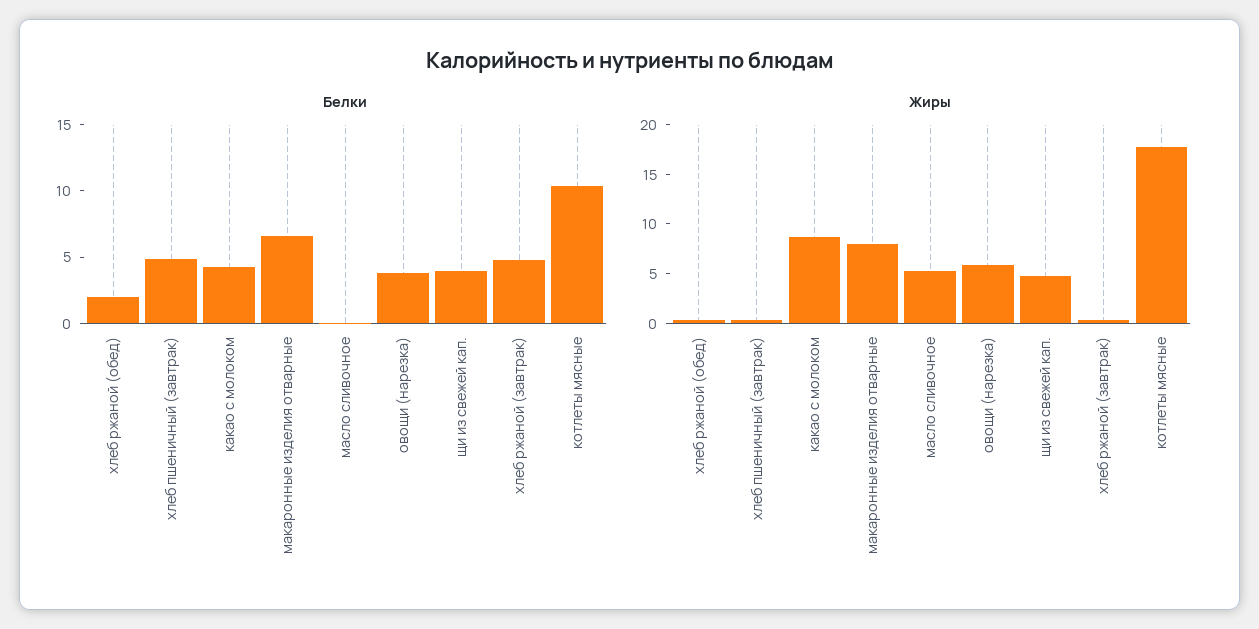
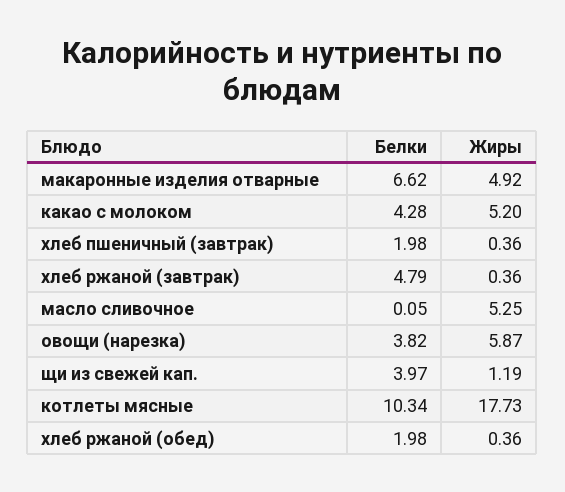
  {
    "Белки": {
      "хлеб ржаной (обед)": 1.98,
-     "хлеб пшеничный (завтрак)": 5,
+     "хлеб пшеничный (завтрак)": 1.98,
      "какао с молоком": 4.28,
      "макаронные изделия отварные": 6.62,
      "масло сливочное": 0.05,
      "овощи (нарезка)": 3.82,
      "щи из свежей кап.": 3.97,
      "хлеб ржаной (завтрак)": 4.79,
      "котлеты мясные": 10.34
    },
    "Жиры": {
      "хлеб ржаной (обед)": 0.36,
      "хлеб пшеничный (завтрак)": 0.36,
-     "какао с молоком": 9,
+     "какао с молоком": 5.2,
-     "макаронные изделия отварные": 8,
+     "макаронные изделия отварные": 4.92,
      "масло сливочное": 5.25,
      "овощи (нарезка)": 5.87,
-     "щи из свежей кап.": 5,
+     "щи из свежей кап.": 1.19,
      "хлеб ржаной (завтрак)": 0.36,
      "котлеты мясные": 17.73
    }
  }

